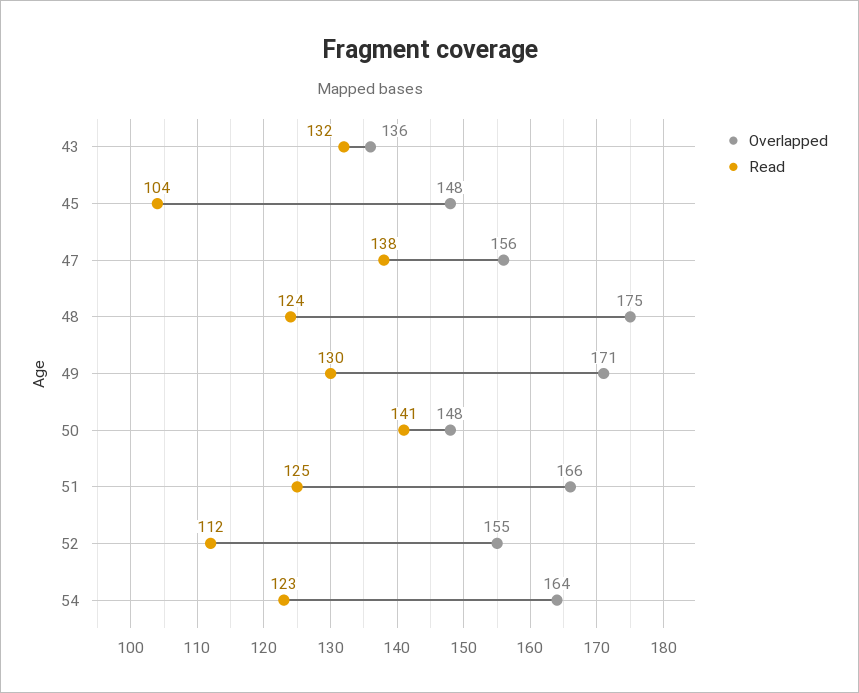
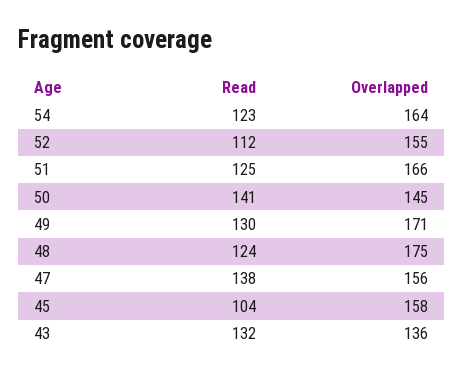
  {
    "Overlapped": {
      "43": 136,
-     "45": 148,
+     "45": 158,
      "47": 156,
      "48": 175,
      "49": 171,
-     "50": 148,
+     "50": 145,
      "51": 166,
      "52": 155,
      "54": 164
    },
    "Read": {
      "43": 132,
      "45": 104,
      "47": 138,
      "48": 124,
      "49": 130,
      "50": 141,
      "51": 125,
      "52": 112,
      "54": 123
    }
  }

